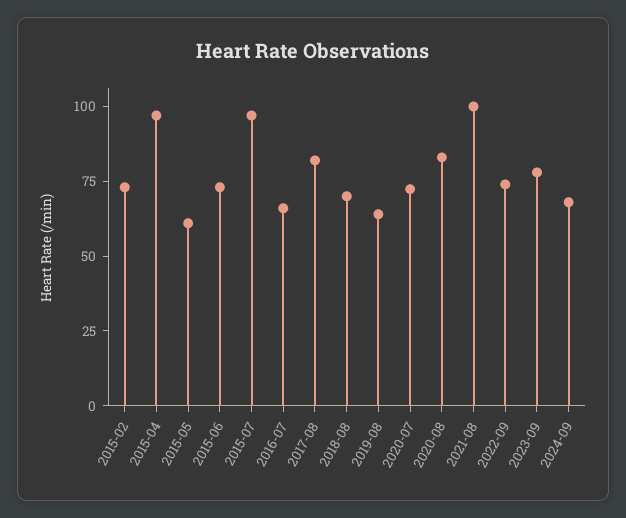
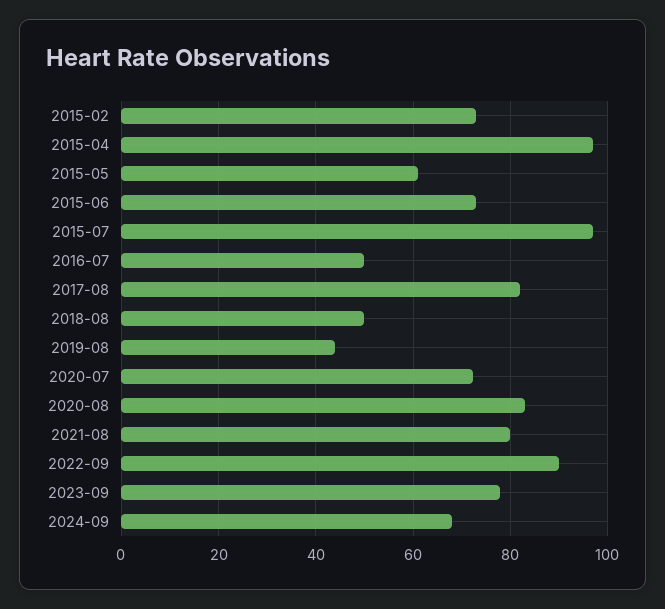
  {
    "2015-02": 74,
    "2015-04": 98,
    "2015-05": 62,
    "2015-06": 74,
    "2015-07": 98,
-   "2016-07": 65,
+   "2016-07": 50,
    "2017-08": 82,
-   "2018-08": 70,
+   "2018-08": 50,
-   "2019-08": 65,
+   "2019-08": 44,
    "2020-07": 72,
    "2020-08": 84,
-   "2021-08": 100,
+   "2021-08": 80,
-   "2022-09": 75,
+   "2022-09": 90,
    "2023-09": 78,
    "2024-09": 68
  }

